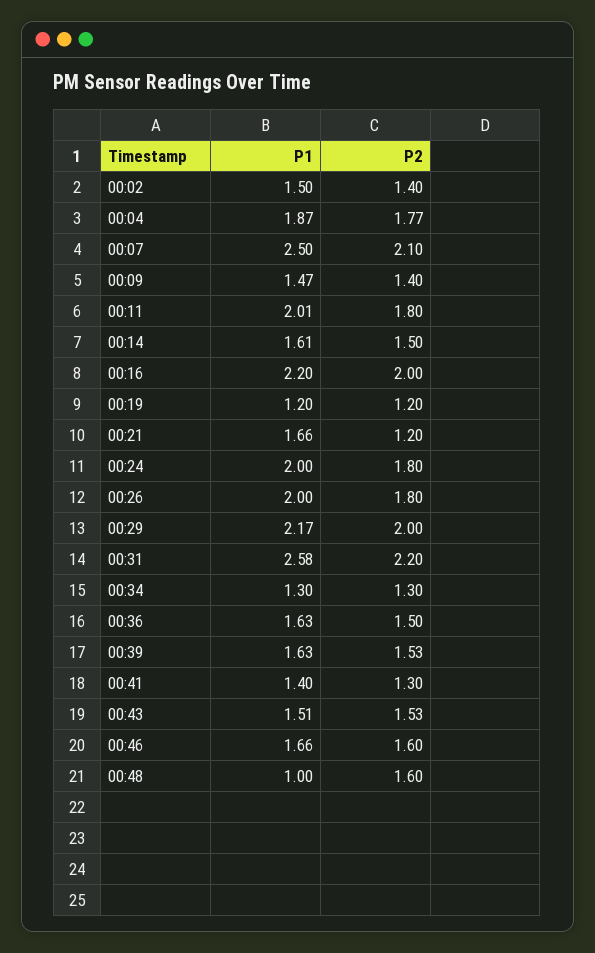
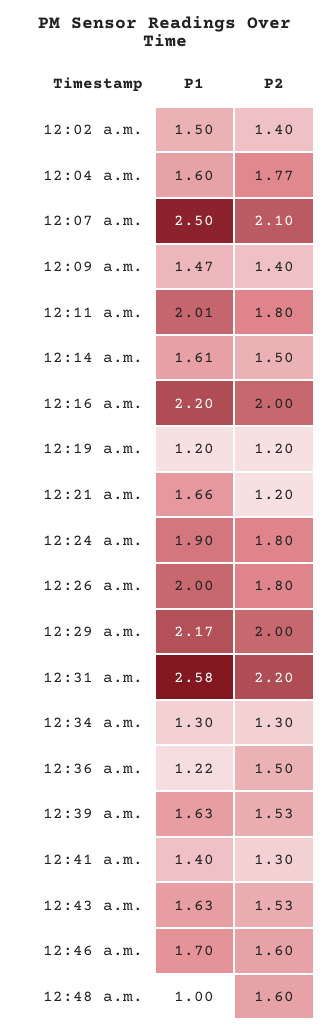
  {
    "P1": {
      "00:02": 1.5,
-     "00:04": 1.87,
+     "00:04": 1.6,
      "00:07": 2.5,
      "00:09": 1.47,
      "00:11": 2.01,
      "00:14": 1.61,
      "00:16": 2.2,
      "00:19": 1.2,
      "00:21": 1.66,
-     "00:24": 2,
+     "00:24": 1.9,
      "00:26": 2,
      "00:29": 2.17,
      "00:31": 2.58,
      "00:34": 1.3,
-     "00:36": 1.63,
+     "00:36": 1.22,
      "00:39": 1.63,
      "00:41": 1.4,
-     "00:43": 1.51,
+     "00:43": 1.63,
-     "00:46": 1.66,
+     "00:46": 1.7,
      "00:48": 1
    },
    "P2": {
      "00:02": 1.4,
      "00:04": 1.77,
      "00:07": 2.1,
      "00:09": 1.4,
      "00:11": 1.8,
      "00:14": 1.5,
      "00:16": 2,
      "00:19": 1.2,
      "00:21": 1.2,
      "00:24": 1.8,
      "00:26": 1.8,
      "00:29": 2,
      "00:31": 2.2,
      "00:34": 1.3,
      "00:36": 1.5,
      "00:39": 1.53,
      "00:41": 1.3,
      "00:43": 1.53,
      "00:46": 1.6,
      "00:48": 1.6
    }
  }

